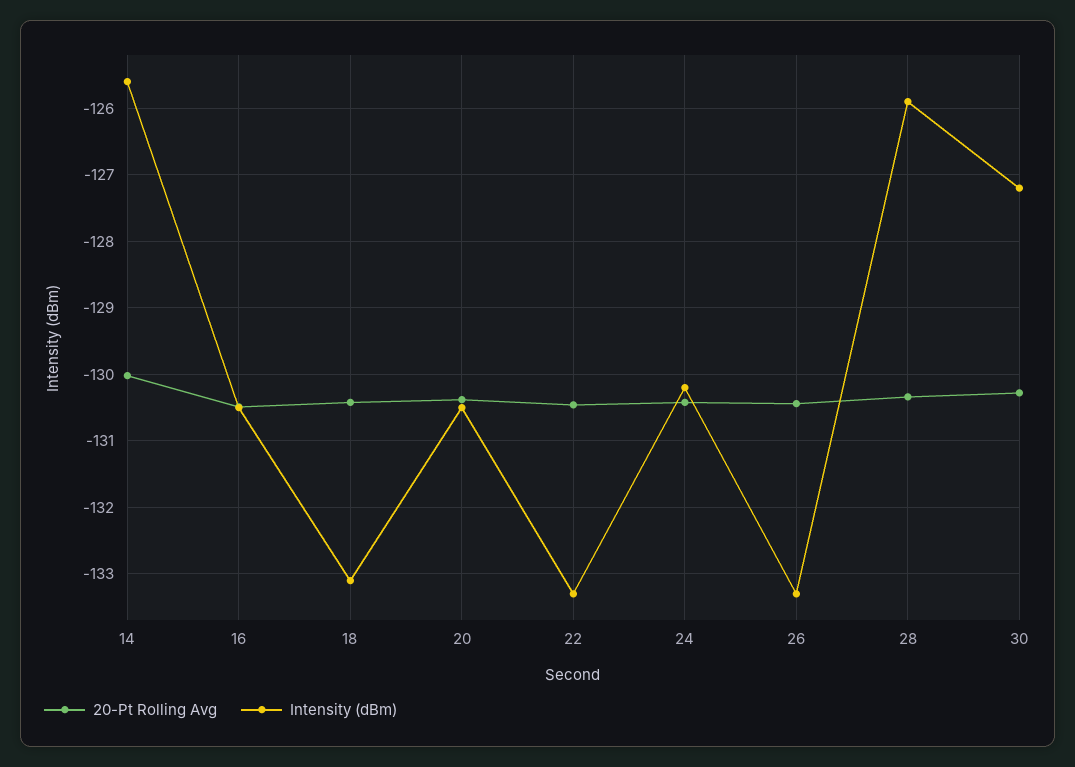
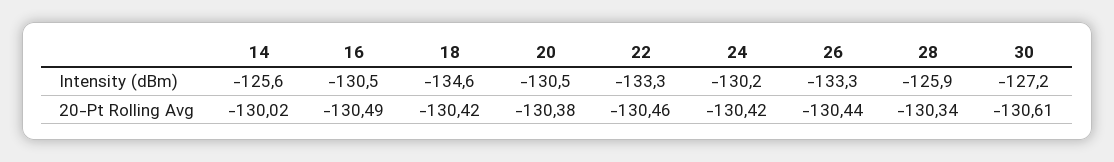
  {
    "20-Pt Rolling Avg": {
      "14": -130.02,
      "16": -130.49,
      "18": -130.42,
      "20": -130.38,
      "22": -130.46,
      "24": -130.42,
      "26": -130.44,
      "28": -130.34,
-     "30": -130.3
+     "30": -130.61
    },
    "Intensity (dBm)": {
      "14": -125.6,
      "16": -130.5,
-     "18": -133.1,
+     "18": -134.6,
      "20": -130.5,
      "22": -133.3,
      "24": -130.2,
      "26": -133.3,
      "28": -125.9,
      "30": -127.2
    }
  }

